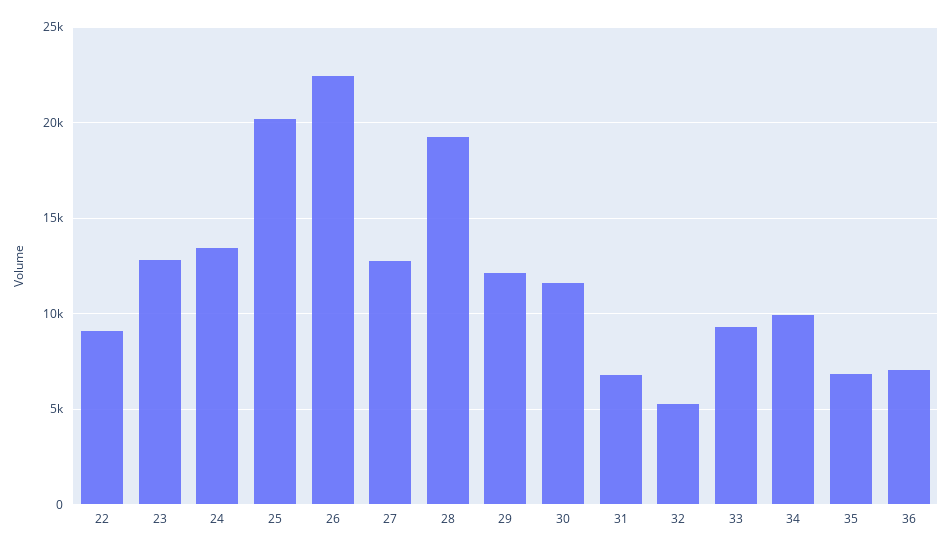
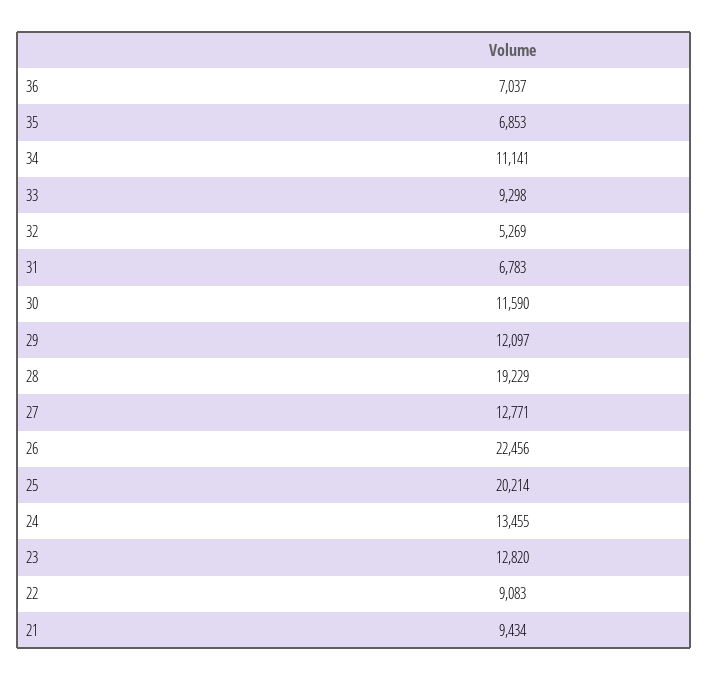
  {
    "22": 9083,
    "23": 12820,
    "24": 13455,
    "25": 20214,
    "26": 22456,
    "27": 12771,
    "28": 19229,
    "29": 12097,
    "30": 11590,
    "31": 6783,
    "32": 5269,
    "33": 9298,
-   "34": 10000,
+   "34": 11141,
    "35": 6853,
-   "36": 7037
+   "36": 7037,
+   "21": 9434
  }

